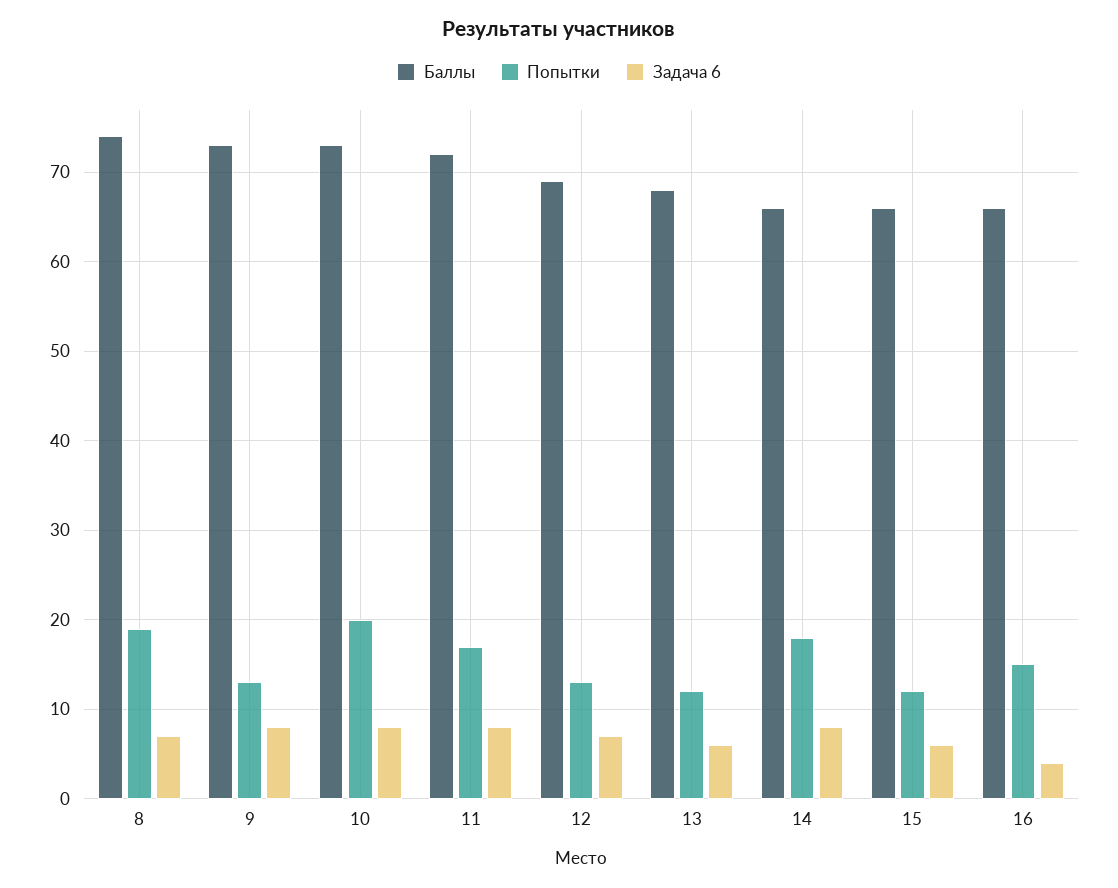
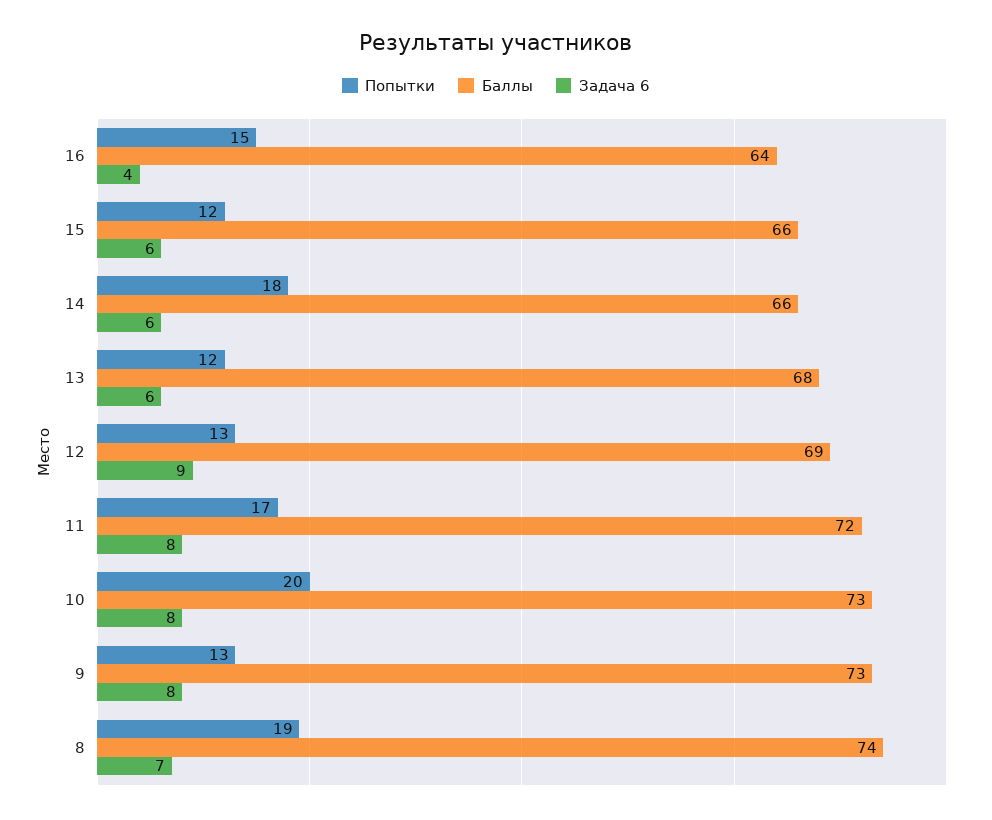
  {
    "Баллы": {
      "8": 74,
      "9": 73,
      "10": 73,
      "11": 72,
      "12": 69,
      "13": 68,
      "14": 66,
      "15": 66,
-     "16": 66
+     "16": 64
    },
    "Попытки": {
      "8": 19,
      "9": 13,
      "10": 20,
      "11": 17,
      "12": 13,
      "13": 12,
      "14": 18,
      "15": 12,
      "16": 15
    },
    "Задача 6": {
      "8": 7,
      "9": 8,
      "10": 8,
      "11": 8,
-     "12": 7,
+     "12": 9,
      "13": 6,
-     "14": 8,
+     "14": 6,
      "15": 6,
      "16": 4
    }
  }

